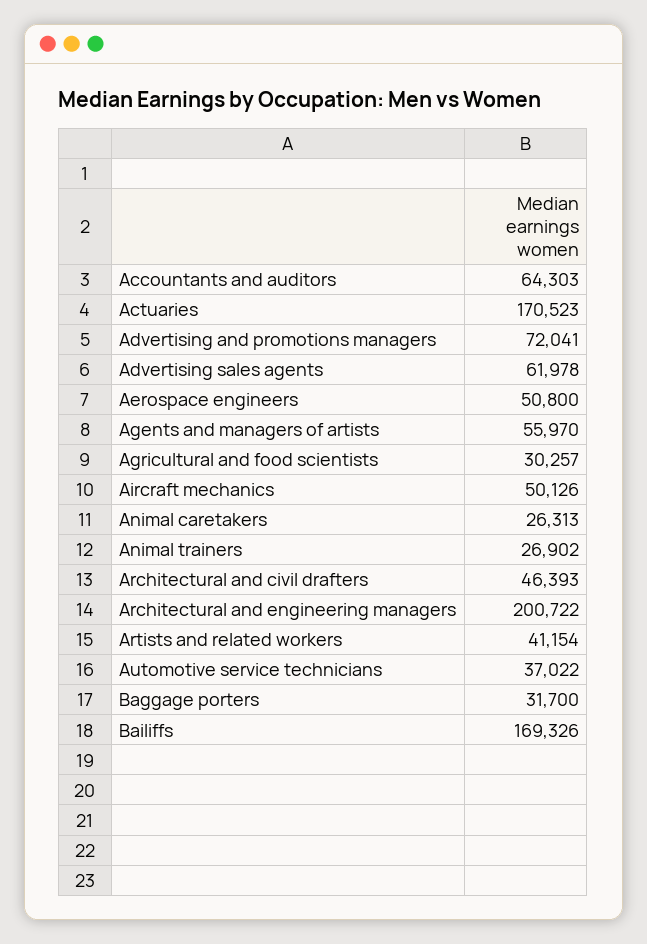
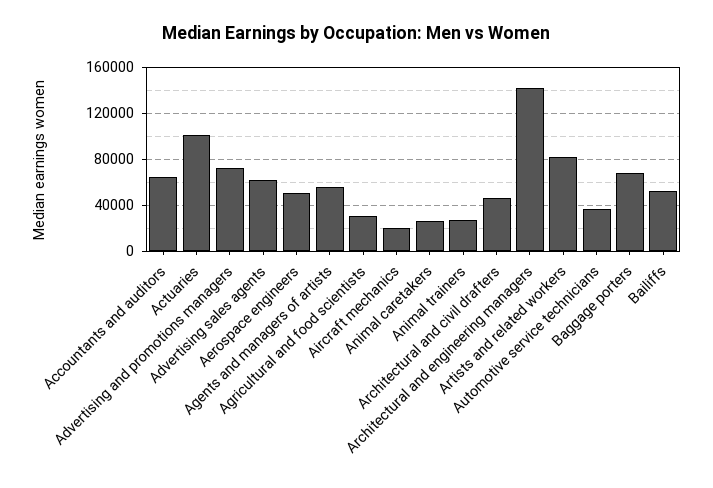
  {
    "Accountants and auditors": 64303,
-   "Actuaries": 170523,
+   "Actuaries": 100000,
    "Advertising and promotions managers": 72041,
    "Advertising sales agents": 61978,
    "Aerospace engineers": 50800,
    "Agents and managers of artists": 55970,
    "Agricultural and food scientists": 30257,
-   "Aircraft mechanics": 50126,
+   "Aircraft mechanics": 20000,
    "Animal caretakers": 26313,
    "Animal trainers": 26902,
    "Architectural and civil drafters": 46393,
-   "Architectural and engineering managers": 200722,
+   "Architectural and engineering managers": 140000,
-   "Artists and related workers": 41154,
+   "Artists and related workers": 80000,
    "Automotive service technicians": 37022,
-   "Baggage porters": 31700,
+   "Baggage porters": 70000,
-   "Bailiffs": 169326
+   "Bailiffs": 50000
  }

